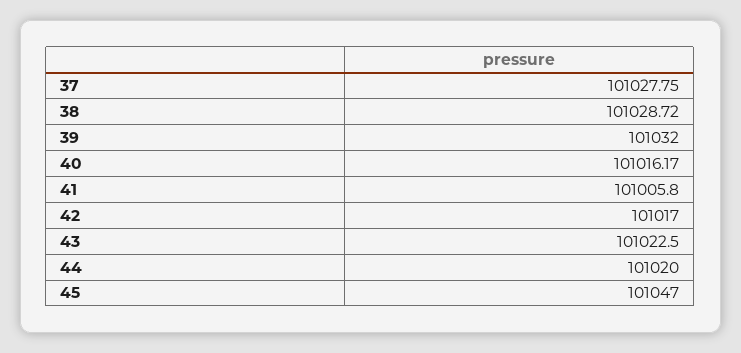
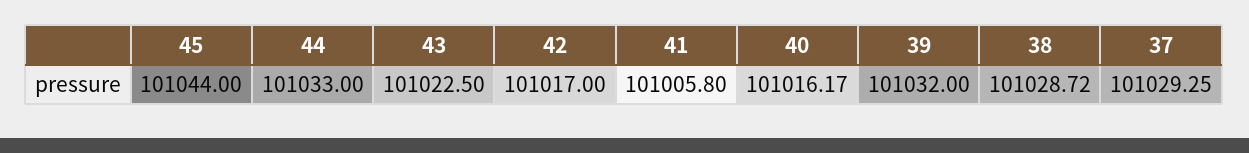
  {
-   "37": 101027.75,
+   "37": 101029.25,
    "38": 101028.72,
    "39": 101032,
    "40": 101016.17,
    "41": 101005.8,
    "42": 101017,
    "43": 101022.5,
-   "44": 101020,
+   "44": 101033,
-   "45": 101047
+   "45": 101044
  }

